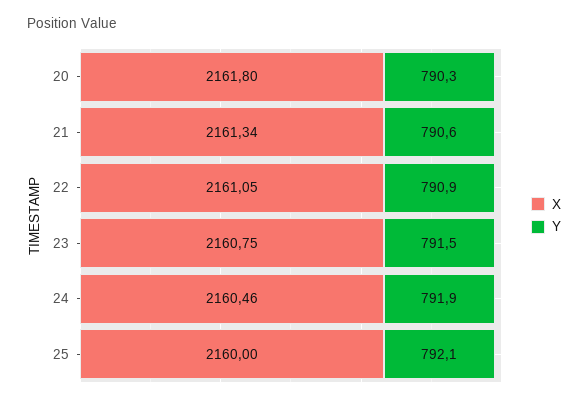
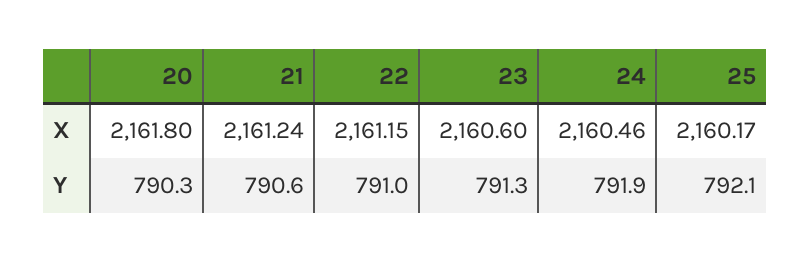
  {
    "X": {
      "20": 2161.8,
-     "21": 2161.34,
+     "21": 2161.24,
-     "22": 2161.05,
+     "22": 2161.15,
-     "23": 2160.75,
+     "23": 2160.6,
      "24": 2160.46,
-     "25": 2160
+     "25": 2160.17
    },
    "Y": {
      "20": 790.3,
      "21": 790.6,
-     "22": 790.9,
+     "22": 791,
-     "23": 791.5,
+     "23": 791.3,
      "24": 791.9,
      "25": 792.1
    }
  }

